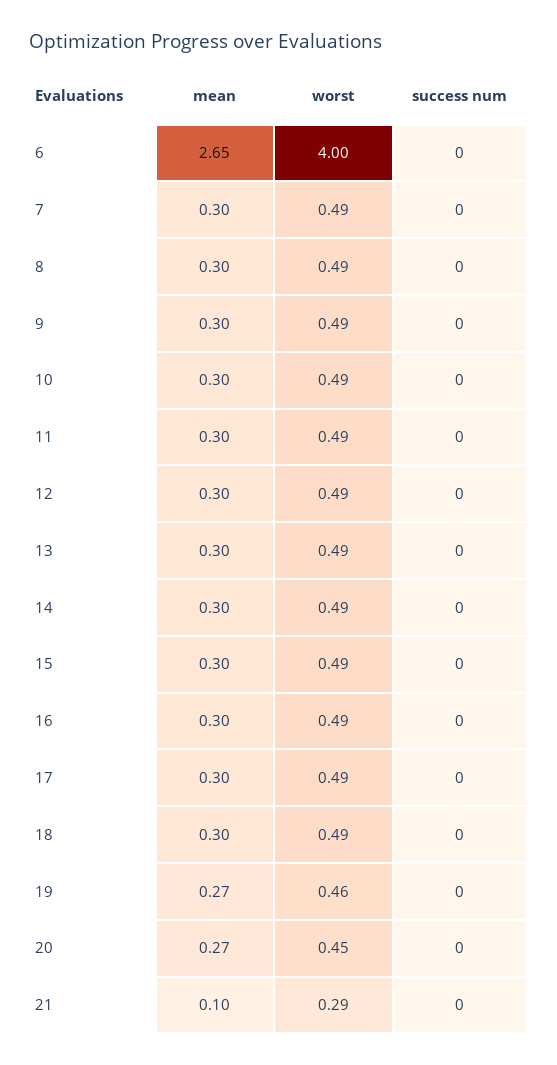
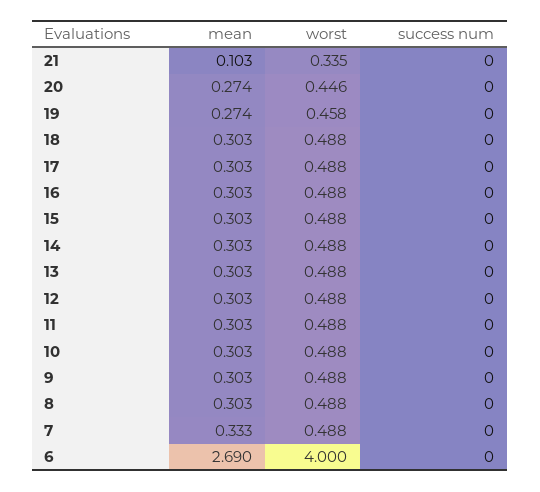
  {
    "mean": {
-     "6": 2.65,
+     "6": 2.69,
-     "7": 0.3,
+     "7": 0.333,
      "8": 0.303,
      "9": 0.303,
      "10": 0.303,
      "11": 0.303,
      "12": 0.303,
      "13": 0.303,
      "14": 0.303,
      "15": 0.303,
      "16": 0.303,
      "17": 0.303,
      "18": 0.303,
      "19": 0.274,
      "20": 0.274,
      "21": 0.103
    },
    "worst": {
      "6": 4,
      "7": 0.488,
      "8": 0.488,
      "9": 0.488,
      "10": 0.488,
      "11": 0.488,
      "12": 0.488,
      "13": 0.488,
      "14": 0.488,
      "15": 0.488,
      "16": 0.488,
      "17": 0.488,
      "18": 0.488,
      "19": 0.458,
      "20": 0.446,
-     "21": 0.29
+     "21": 0.335
    },
    "success num": {
      "6": 0,
      "7": 0,
      "8": 0,
      "9": 0,
      "10": 0,
      "11": 0,
      "12": 0,
      "13": 0,
      "14": 0,
      "15": 0,
      "16": 0,
      "17": 0,
      "18": 0,
      "19": 0,
      "20": 0,
      "21": 0
    }
  }

